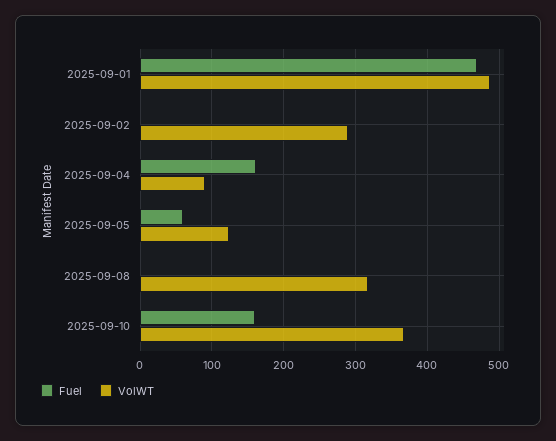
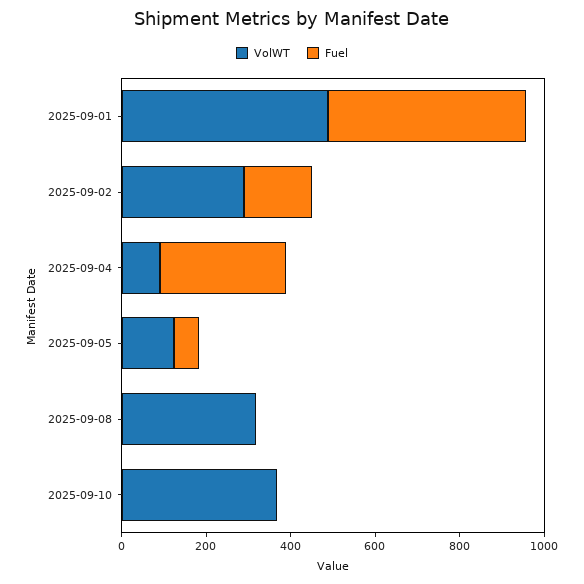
  {
    "Fuel": {
      "2025-09-01": 470,
-     "2025-09-02": 0,
+     "2025-09-02": 150,
-     "2025-09-04": 160,
+     "2025-09-04": 300,
      "2025-09-05": 60,
      "2025-09-08": 0,
-     "2025-09-10": 160
+     "2025-09-10": 0
    },
    "VolWT": {
      "2025-09-01": 490,
      "2025-09-02": 290,
      "2025-09-04": 90,
      "2025-09-05": 120,
      "2025-09-08": 320,
      "2025-09-10": 370
    }
  }

